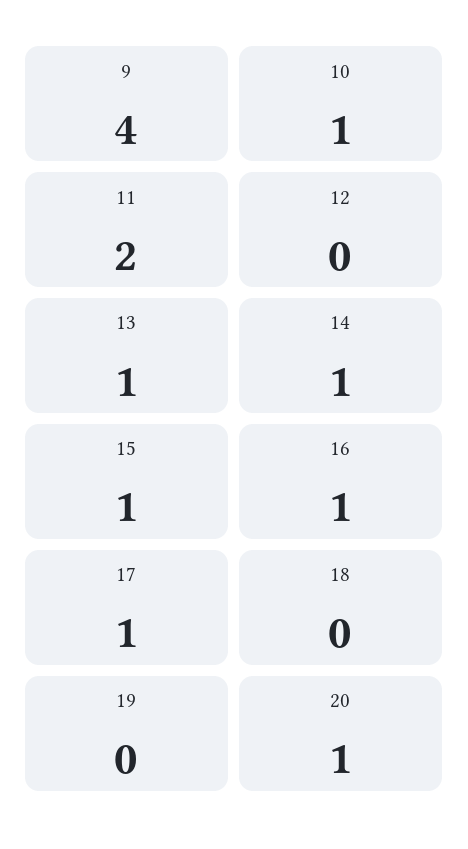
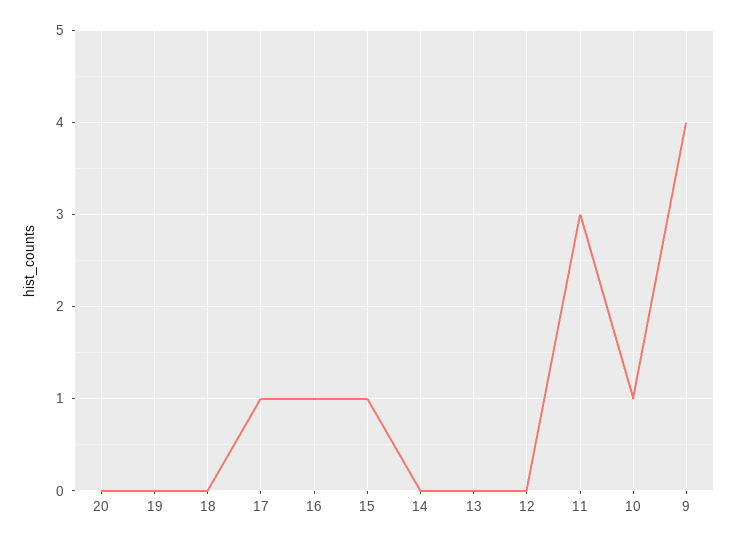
  {
    "9": 4,
    "10": 1,
-   "11": 2,
+   "11": 3,
    "12": 0,
-   "13": 1,
+   "13": 0,
-   "14": 1,
+   "14": 0,
    "15": 1,
    "16": 1,
    "17": 1,
    "18": 0,
    "19": 0,
-   "20": 1
+   "20": 0
  }

